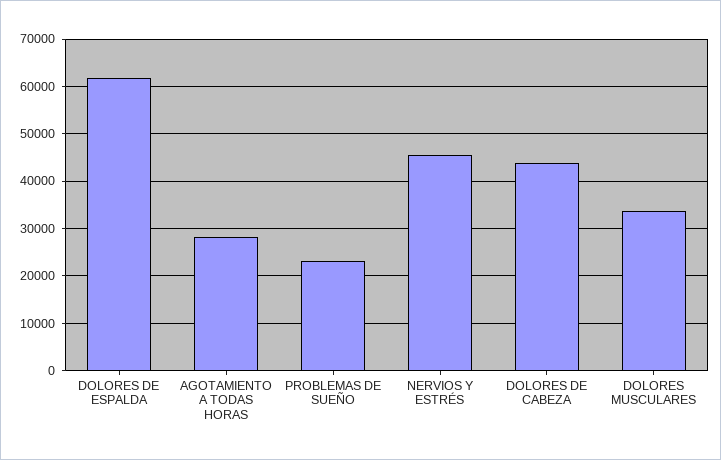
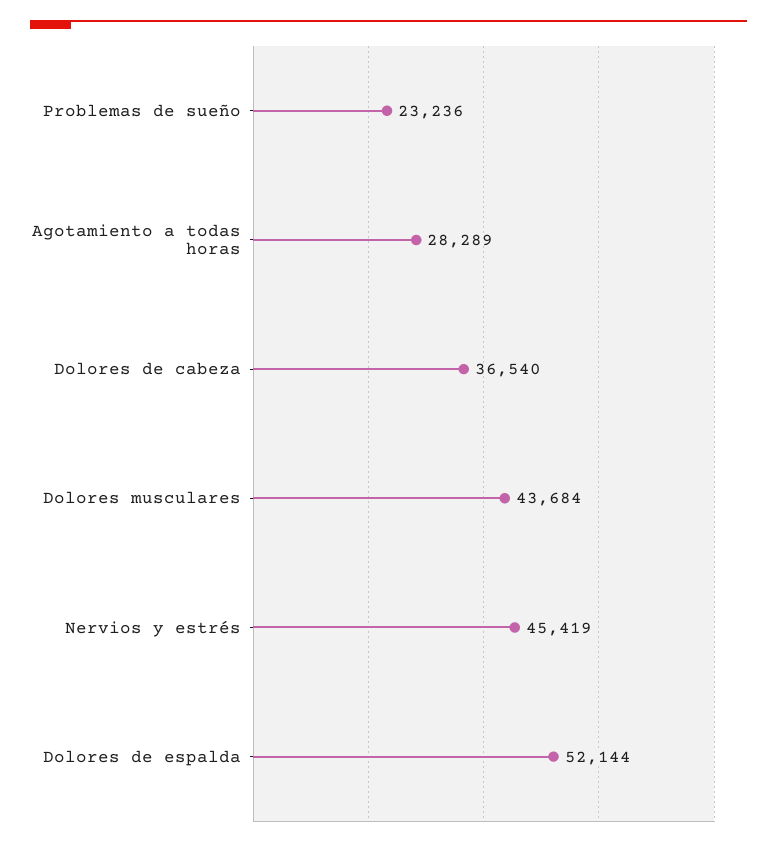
  {
-   "DOLORES DE ESPALDA": 62000,
+   "DOLORES DE ESPALDA": 52144,
    "AGOTAMIENTO A TODAS HORAS": 28289,
    "PROBLEMAS DE SUEÑO": 23236,
    "NERVIOS Y ESTRÉS": 45419,
-   "DOLORES DE CABEZA": 44000,
+   "DOLORES DE CABEZA": 36540,
-   "DOLORES MUSCULARES": 34000
+   "DOLORES MUSCULARES": 43684
  }

